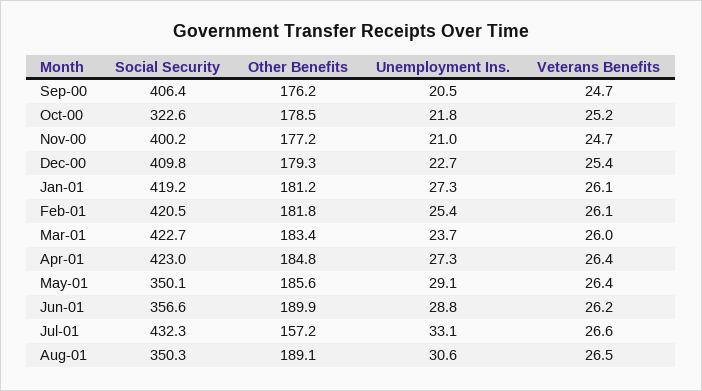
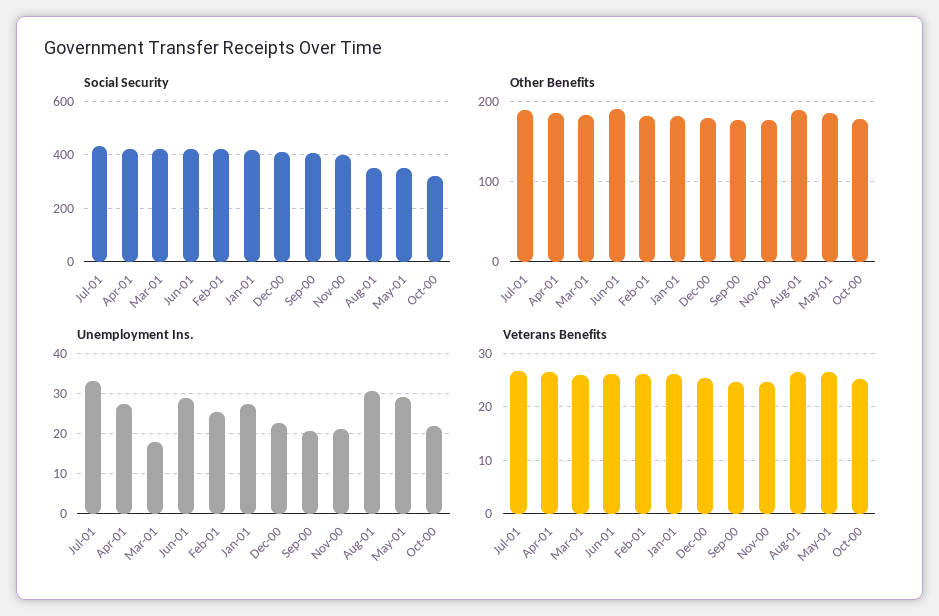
  {
    "Social Security": {
      "Sep-00": 406.4,
      "Oct-00": 322.6,
      "Nov-00": 400.2,
      "Dec-00": 409.8,
      "Jan-01": 419.2,
      "Feb-01": 420.5,
      "Mar-01": 422.7,
      "Apr-01": 423,
      "May-01": 350.1,
-     "Jun-01": 356.6,
+     "Jun-01": 425,
      "Jul-01": 432.3,
      "Aug-01": 350.3
    },
    "Other Benefits": {
      "Sep-00": 176.2,
      "Oct-00": 178.5,
      "Nov-00": 177.2,
      "Dec-00": 179.3,
      "Jan-01": 181.2,
      "Feb-01": 181.8,
      "Mar-01": 183.4,
      "Apr-01": 184.8,
      "May-01": 185.6,
      "Jun-01": 189.9,
-     "Jul-01": 157.2,
+     "Jul-01": 190,
      "Aug-01": 189.1
    },
    "Unemployment Ins.": {
      "Sep-00": 20.5,
      "Oct-00": 21.8,
      "Nov-00": 21,
      "Dec-00": 22.7,
      "Jan-01": 27.3,
      "Feb-01": 25.4,
-     "Mar-01": 23.7,
+     "Mar-01": 18,
      "Apr-01": 27.3,
      "May-01": 29.1,
      "Jun-01": 28.8,
      "Jul-01": 33.1,
      "Aug-01": 30.6
    },
    "Veterans Benefits": {
      "Sep-00": 24.7,
      "Oct-00": 25.2,
      "Nov-00": 24.7,
      "Dec-00": 25.4,
      "Jan-01": 26.1,
      "Feb-01": 26.1,
      "Mar-01": 26,
      "Apr-01": 26.4,
      "May-01": 26.4,
      "Jun-01": 26.2,
      "Jul-01": 26.6,
      "Aug-01": 26.5
    }
  }

